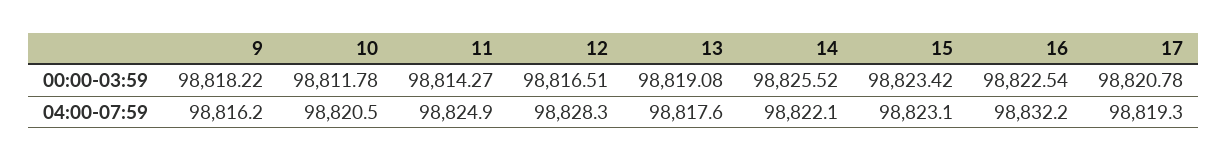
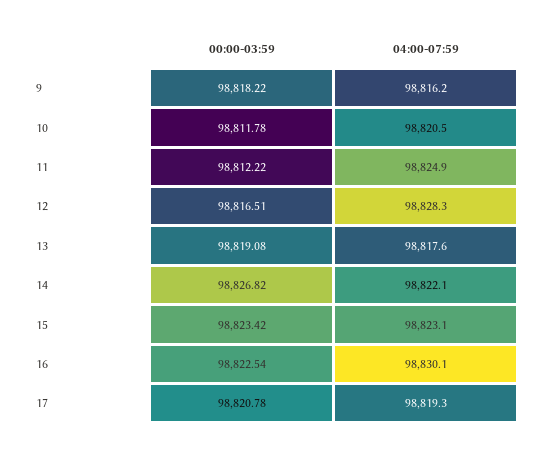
  {
    "9": {
      "00:00-03:59": 98818.22,
      "04:00-07:59": 98816.2
    },
    "10": {
      "00:00-03:59": 98811.78,
      "04:00-07:59": 98820.5
    },
    "11": {
-     "00:00-03:59": 98814.27,
+     "00:00-03:59": 98812.22,
      "04:00-07:59": 98824.9
    },
    "12": {
      "00:00-03:59": 98816.51,
      "04:00-07:59": 98828.3
    },
    "13": {
      "00:00-03:59": 98819.08,
      "04:00-07:59": 98817.6
    },
    "14": {
-     "00:00-03:59": 98825.52,
+     "00:00-03:59": 98826.82,
      "04:00-07:59": 98822.1
    },
    "15": {
      "00:00-03:59": 98823.42,
      "04:00-07:59": 98823.1
    },
    "16": {
      "00:00-03:59": 98822.54,
-     "04:00-07:59": 98832.2
+     "04:00-07:59": 98830.1
    },
    "17": {
      "00:00-03:59": 98820.78,
      "04:00-07:59": 98819.3
    }
  }

